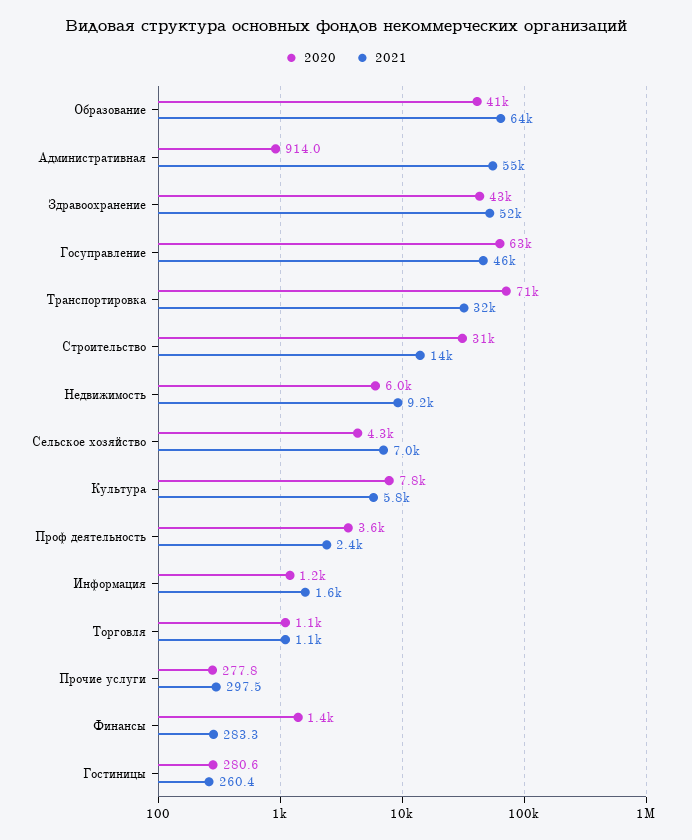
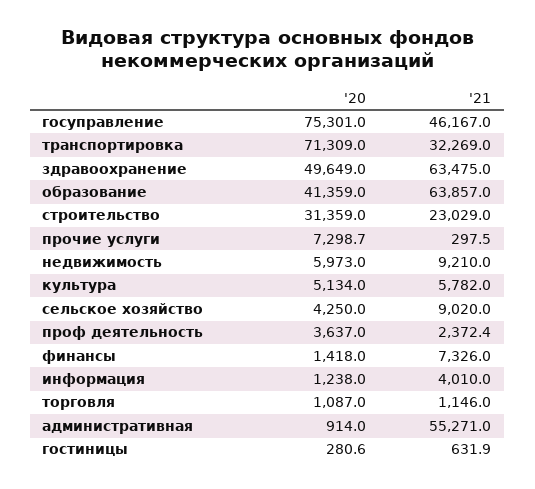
  {
    "2020": {
      "Образование": 41359,
      "Административная": 914,
-     "Здравоохранение": 43000,
+     "Здравоохранение": 49649,
-     "Госуправление": 63000,
+     "Госуправление": 75301,
      "Транспортировка": 71309,
      "Строительство": 31359,
      "Недвижимость": 5973,
      "Сельское хозяйство": 4250,
-     "Культура": 7800,
+     "Культура": 5134,
      "Проф деятельность": 3637,
      "Информация": 1238,
      "Торговля": 1087,
-     "Прочие услуги": 277.8,
+     "Прочие услуги": 7298.7,
      "Финансы": 1418,
      "Гостиницы": 280.6
    },
    "2021": {
      "Образование": 63857,
      "Административная": 55271,
-     "Здравоохранение": 52000,
+     "Здравоохранение": 63475,
      "Госуправление": 46167,
      "Транспортировка": 32269,
-     "Строительство": 14000,
+     "Строительство": 23029,
      "Недвижимость": 9210,
-     "Сельское хозяйство": 7000,
+     "Сельское хозяйство": 9020,
      "Культура": 5782,
      "Проф деятельность": 2372.4,
-     "Информация": 1600,
+     "Информация": 4010,
      "Торговля": 1146,
      "Прочие услуги": 297.5,
-     "Финансы": 283.3,
+     "Финансы": 7326,
-     "Гостиницы": 260.4
+     "Гостиницы": 631.9
    }
  }

